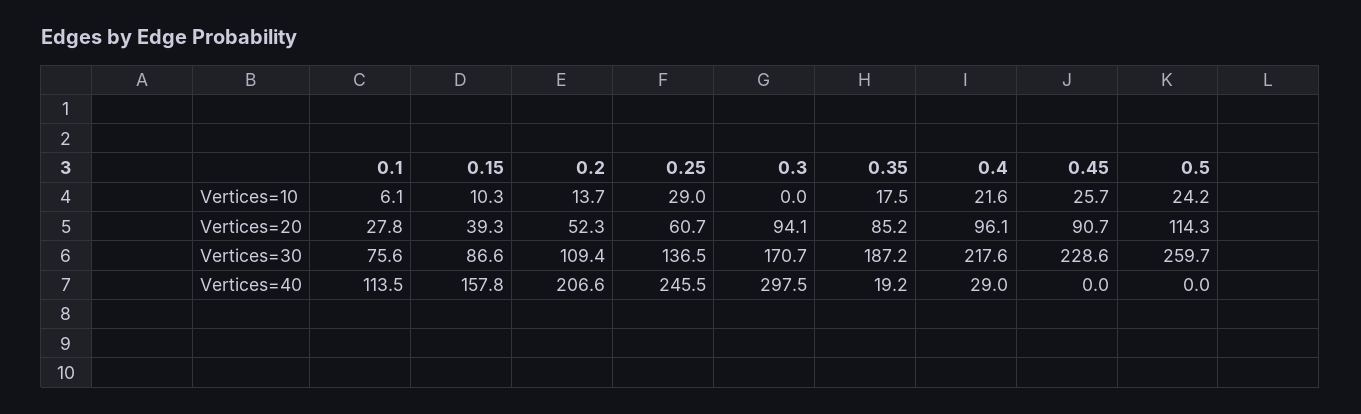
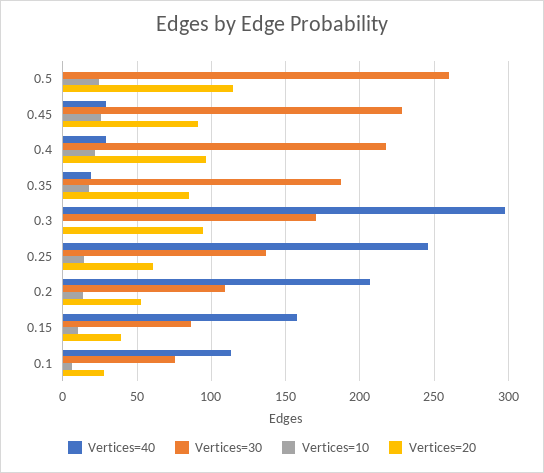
  {
    "Vertices=10": {
      "0.1": 6.1,
      "0.15": 10.3,
      "0.2": 13.7,
-     "0.25": 29,
+     "0.25": 15,
      "0.3": 0,
      "0.35": 17.5,
      "0.4": 21.6,
      "0.45": 25.7,
      "0.5": 24.2
    },
    "Vertices=20": {
      "0.1": 27.8,
      "0.15": 39.3,
      "0.2": 52.3,
      "0.25": 60.7,
      "0.3": 94.1,
      "0.35": 85.2,
      "0.4": 96.1,
      "0.45": 90.7,
      "0.5": 114.3
    },
    "Vertices=30": {
      "0.1": 75.6,
      "0.15": 86.6,
      "0.2": 109.4,
      "0.25": 136.5,
      "0.3": 170.7,
      "0.35": 187.2,
      "0.4": 217.6,
      "0.45": 228.6,
      "0.5": 259.7
    },
    "Vertices=40": {
      "0.1": 113.5,
      "0.15": 157.8,
      "0.2": 206.6,
      "0.25": 245.5,
      "0.3": 297.5,
      "0.35": 19.2,
      "0.4": 29,
-     "0.45": 0,
+     "0.45": 30,
      "0.5": 0
    }
  }

